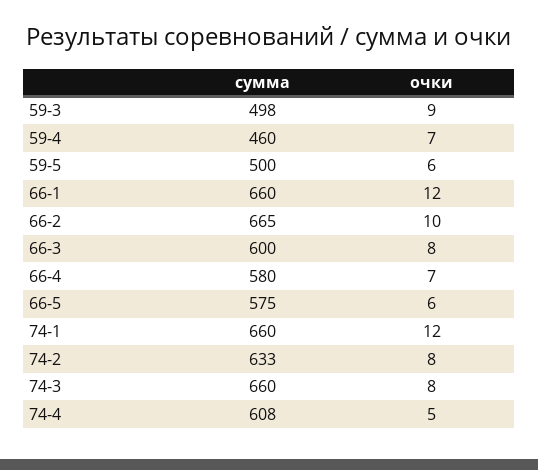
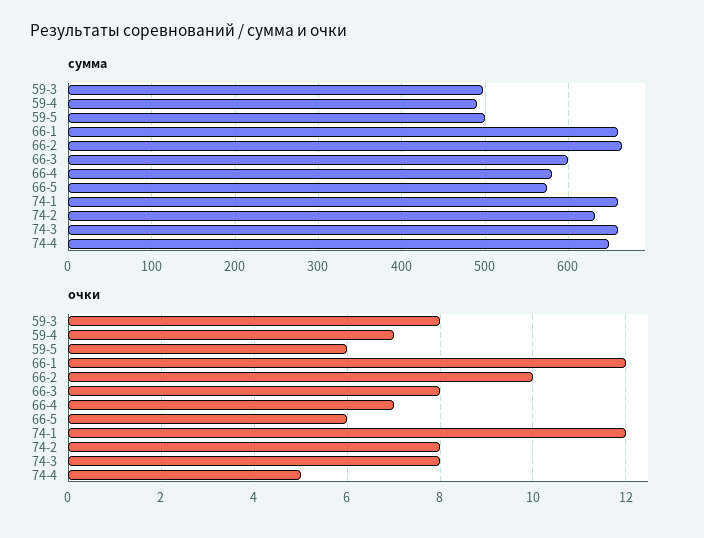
  {
    "сумма": {
      "59-3": 498,
-     "59-4": 460,
+     "59-4": 490,
      "59-5": 500,
      "66-1": 660,
      "66-2": 665,
      "66-3": 600,
      "66-4": 580,
      "66-5": 575,
      "74-1": 660,
      "74-2": 633,
      "74-3": 660,
-     "74-4": 608
+     "74-4": 650
    },
    "очки": {
-     "59-3": 9,
+     "59-3": 8,
      "59-4": 7,
      "59-5": 6,
      "66-1": 12,
      "66-2": 10,
      "66-3": 8,
      "66-4": 7,
      "66-5": 6,
      "74-1": 12,
      "74-2": 8,
      "74-3": 8,
      "74-4": 5
    }
  }

